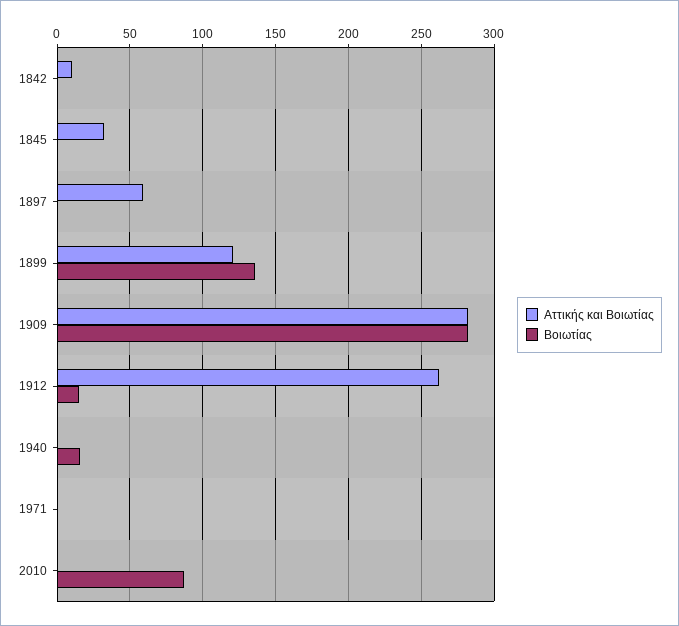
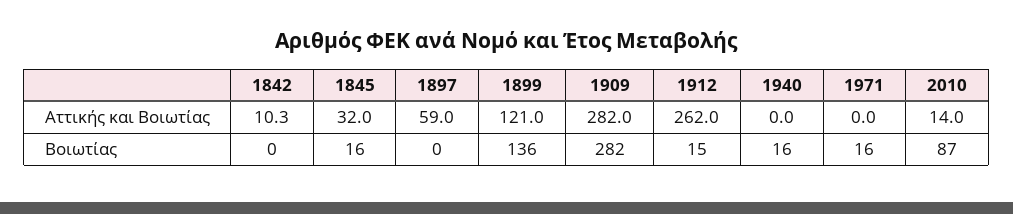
  {
    "Αττικής και Βοιωτίας": {
      "1842": 10.3,
      "1845": 32,
      "1897": 59,
      "1899": 121,
      "1909": 282,
      "1912": 262,
      "1940": 0,
      "1971": 0,
-     "2010": 0
+     "2010": 14
    },
    "Βοιωτίας": {
      "1842": 0,
-     "1845": 0,
+     "1845": 16,
      "1897": 0,
      "1899": 136,
      "1909": 282,
      "1912": 15,
      "1940": 16,
-     "1971": 0,
+     "1971": 16,
      "2010": 87
    }
  }

